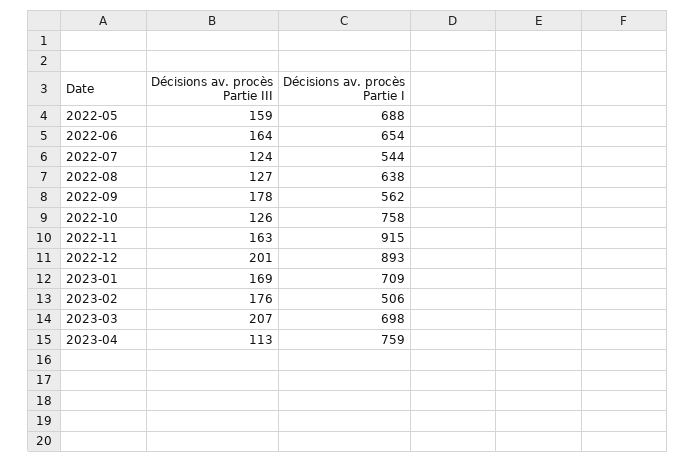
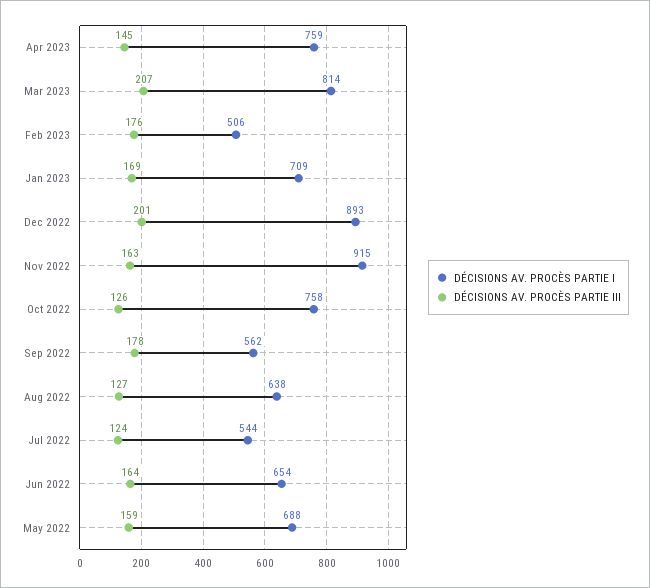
  {
    "Décisions av. procès Partie III": {
      "2022-05": 159,
      "2022-06": 164,
      "2022-07": 124,
      "2022-08": 127,
      "2022-09": 178,
      "2022-10": 126,
      "2022-11": 163,
      "2022-12": 201,
      "2023-01": 169,
      "2023-02": 176,
      "2023-03": 207,
-     "2023-04": 113
+     "2023-04": 145
    },
    "Décisions av. procès Partie I": {
      "2022-05": 688,
      "2022-06": 654,
      "2022-07": 544,
      "2022-08": 638,
      "2022-09": 562,
      "2022-10": 758,
      "2022-11": 915,
      "2022-12": 893,
      "2023-01": 709,
      "2023-02": 506,
-     "2023-03": 698,
+     "2023-03": 814,
      "2023-04": 759
    }
  }

